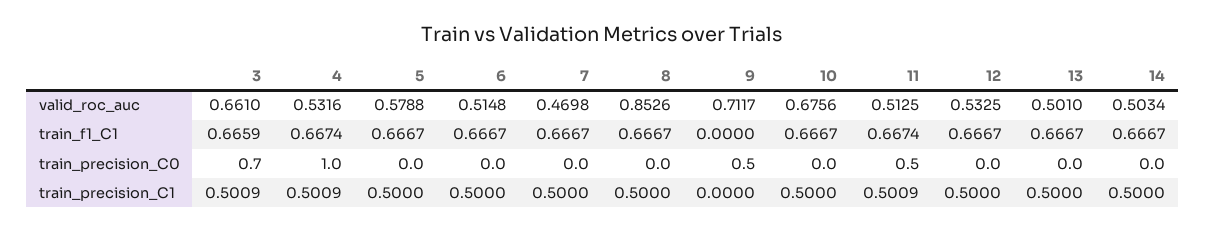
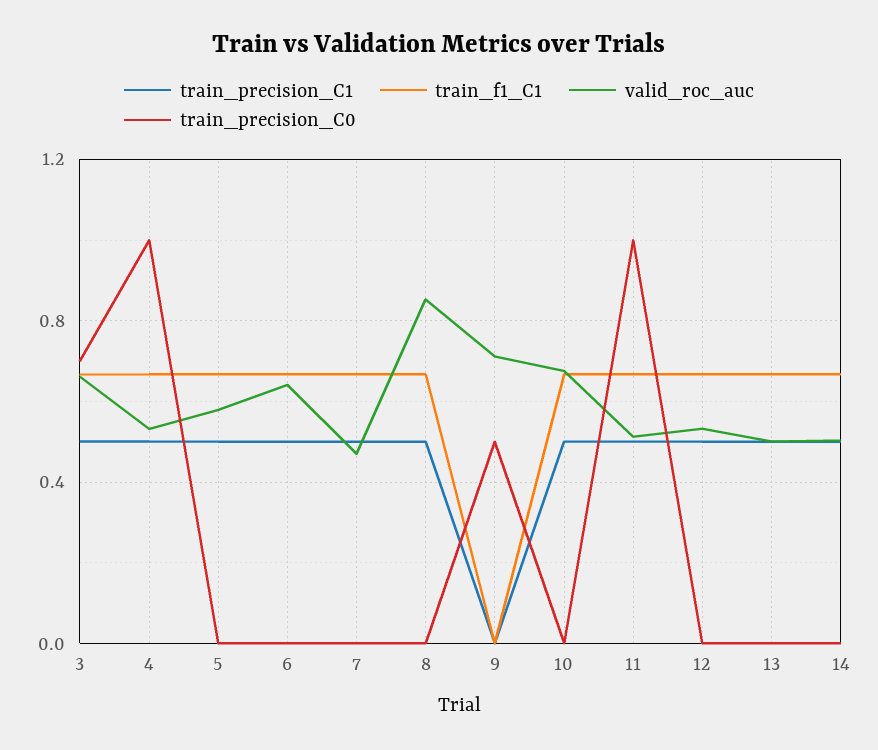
  {
    "valid_roc_auc": {
      "3": 0.661,
      "4": 0.5316,
      "5": 0.5788,
-     "6": 0.5148,
+     "6": 0.65,
      "7": 0.4698,
      "8": 0.8526,
      "9": 0.7117,
      "10": 0.6756,
      "11": 0.5125,
      "12": 0.5325,
      "13": 0.501,
      "14": 0.5034
    },
    "train_f1_C1": {
      "3": 0.6659,
      "4": 0.6674,
      "5": 0.6667,
      "6": 0.6667,
      "7": 0.6667,
      "8": 0.6667,
      "9": 0,
      "10": 0.6667,
      "11": 0.6674,
      "12": 0.6667,
      "13": 0.6667,
      "14": 0.6667
    },
    "train_precision_C0": {
      "3": 0.7,
      "4": 1,
      "5": 0,
      "6": 0,
      "7": 0,
      "8": 0,
      "9": 0.5,
      "10": 0,
-     "11": 0.5,
+     "11": 1,
      "12": 0,
      "13": 0,
      "14": 0
    },
    "train_precision_C1": {
      "3": 0.5009,
      "4": 0.5009,
      "5": 0.5,
      "6": 0.5,
      "7": 0.5,
      "8": 0.5,
      "9": 0,
      "10": 0.5,
      "11": 0.5009,
      "12": 0.5,
      "13": 0.5,
      "14": 0.5
    }
  }

